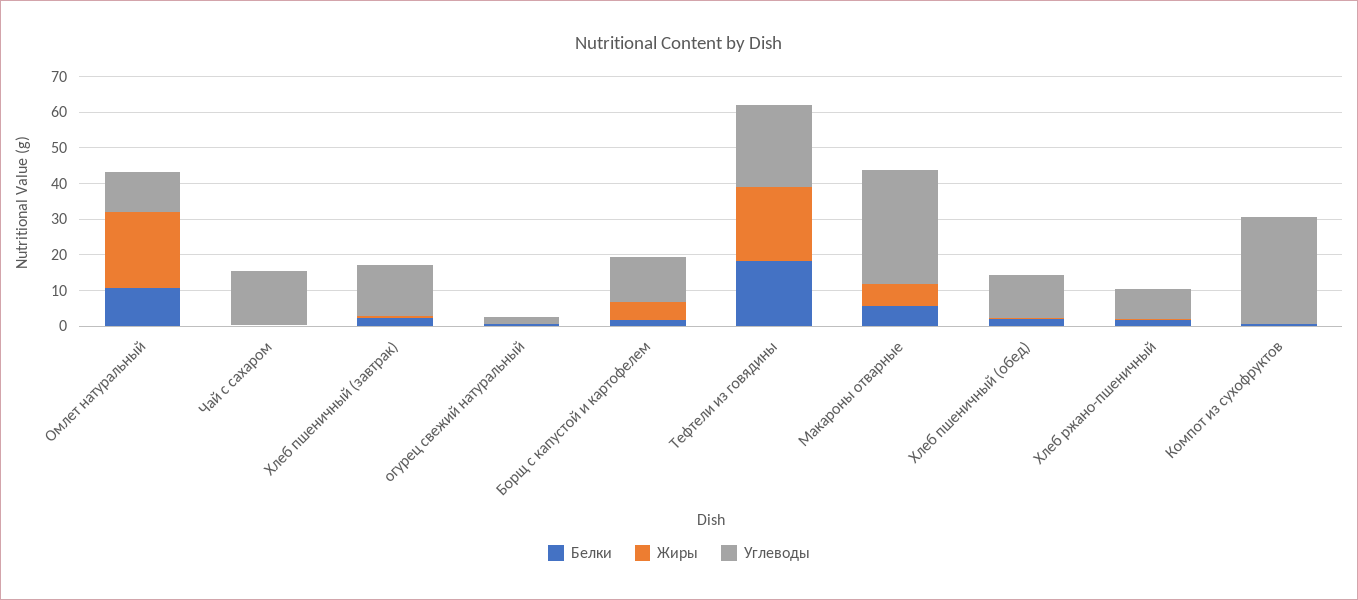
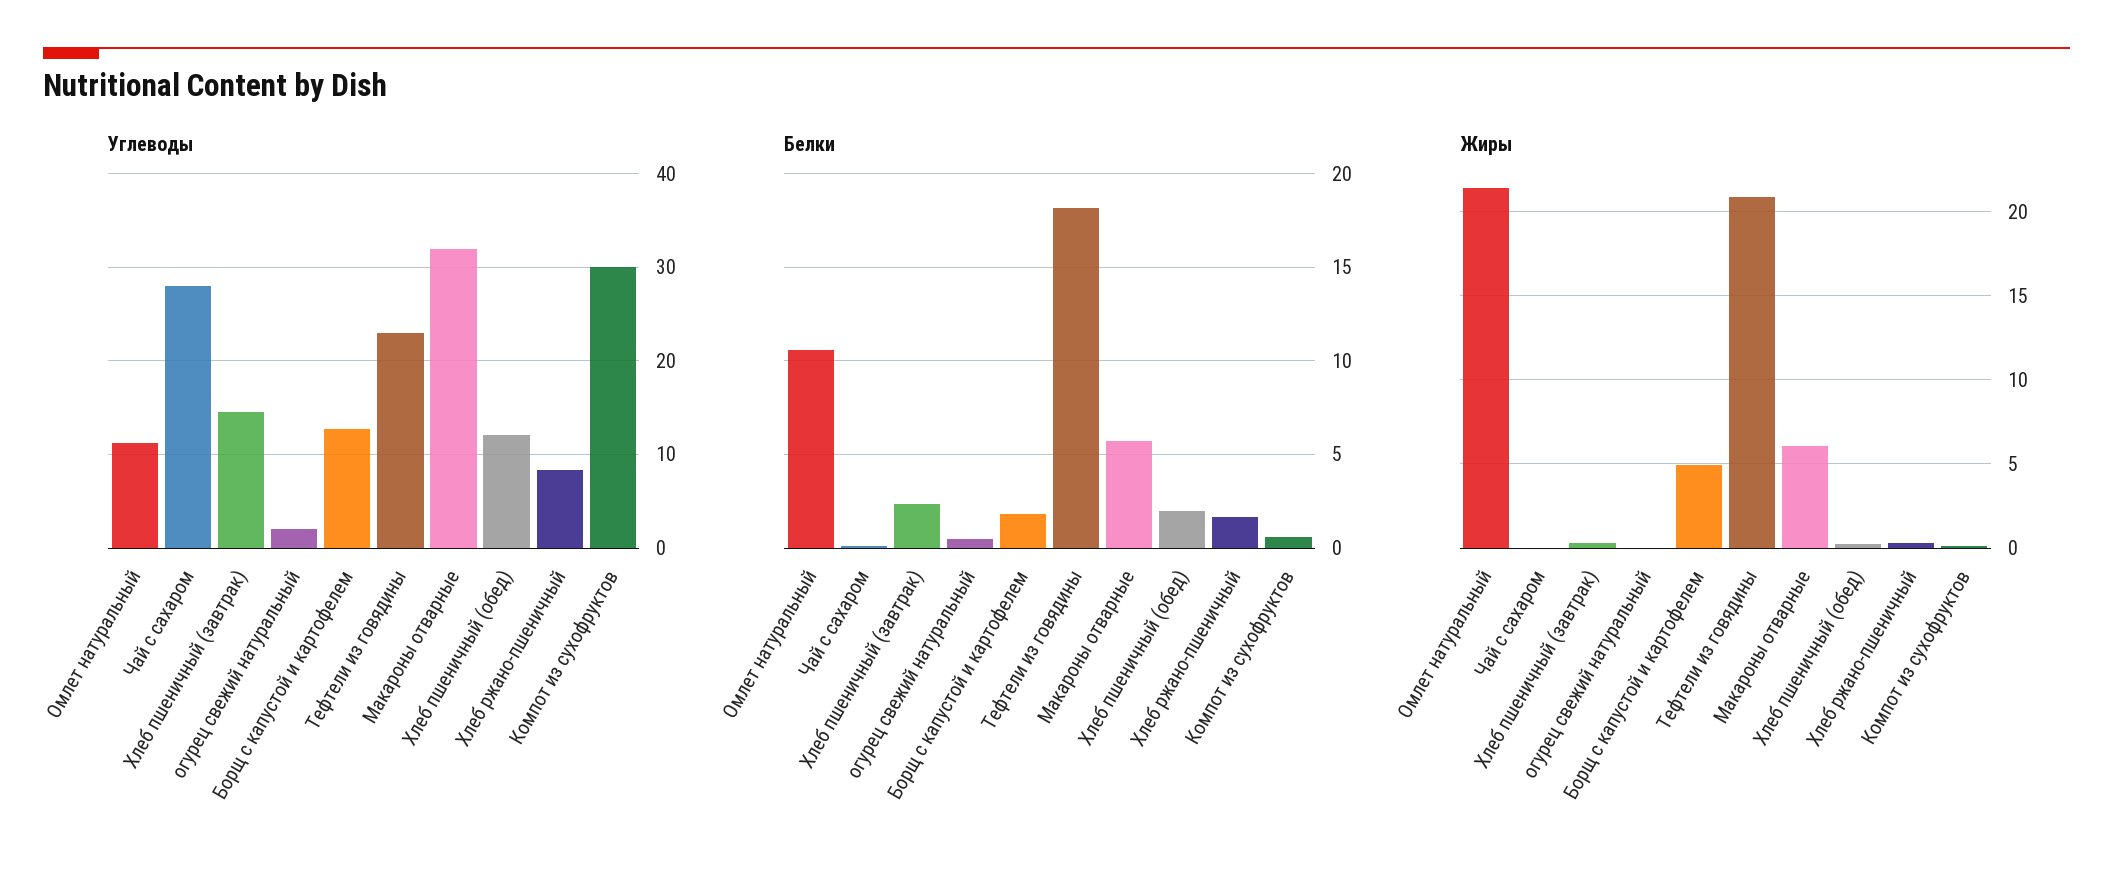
  {
    "Белки": {
      "Омлет натуральный": 10.5,
      "Чай с сахаром": 0,
      "Хлеб пшеничный (завтрак)": 2.5,
      "огурец свежий натуральный": 0.5,
      "Борщ с капустой и картофелем": 2,
      "Тефтели из говядины": 18,
      "Макароны отварные": 5.5,
      "Хлеб пшеничный (обед)": 2,
      "Хлеб ржано-пшеничный": 1.5,
      "Компот из сухофруктов": 0.5
    },
    "Жиры": {
      "Омлет натуральный": 21.5,
      "Чай с сахаром": 0,
      "Хлеб пшеничный (завтрак)": 0.5,
      "огурец свежий натуральный": 0,
      "Борщ с капустой и картофелем": 5,
      "Тефтели из говядины": 21,
      "Макароны отварные": 6,
      "Хлеб пшеничный (обед)": 0.5,
      "Хлеб ржано-пшеничный": 0.5,
      "Компот из сухофруктов": 0
    },
    "Углеводы": {
      "Омлет натуральный": 11,
-     "Чай с сахаром": 15,
+     "Чай с сахаром": 28,
      "Хлеб пшеничный (завтрак)": 14,
      "огурец свежий натуральный": 2,
      "Борщ с капустой и картофелем": 13,
      "Тефтели из говядины": 23,
      "Макароны отварные": 32,
      "Хлеб пшеничный (обед)": 12,
      "Хлеб ржано-пшеничный": 8,
      "Компот из сухофруктов": 30
    }
  }

